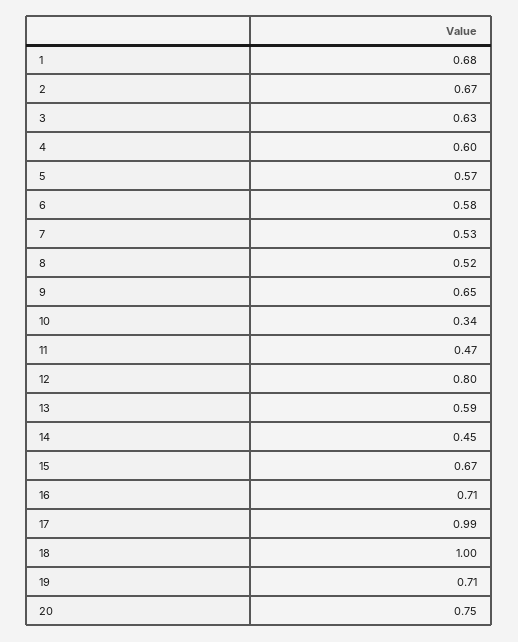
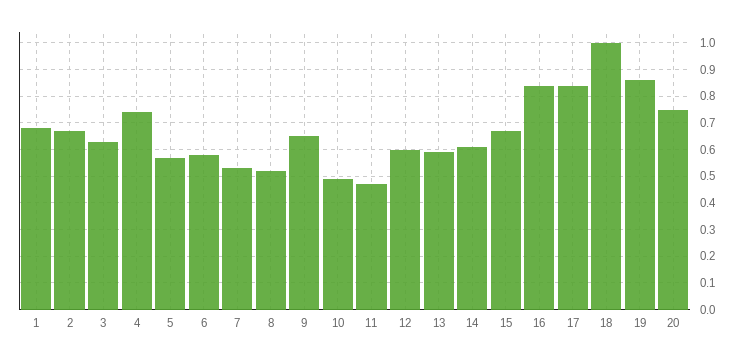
  {
    "1": 0.68,
    "2": 0.67,
    "3": 0.63,
-   "4": 0.6,
+   "4": 0.75,
    "5": 0.57,
    "6": 0.58,
    "7": 0.53,
    "8": 0.52,
    "9": 0.65,
-   "10": 0.34,
+   "10": 0.5,
    "11": 0.47,
-   "12": 0.8,
+   "12": 0.6,
    "13": 0.59,
-   "14": 0.45,
+   "14": 0.6,
    "15": 0.67,
-   "16": 0.71,
+   "16": 0.85,
-   "17": 0.99,
+   "17": 0.85,
    "18": 1,
-   "19": 0.71,
+   "19": 0.85,
    "20": 0.75
  }

